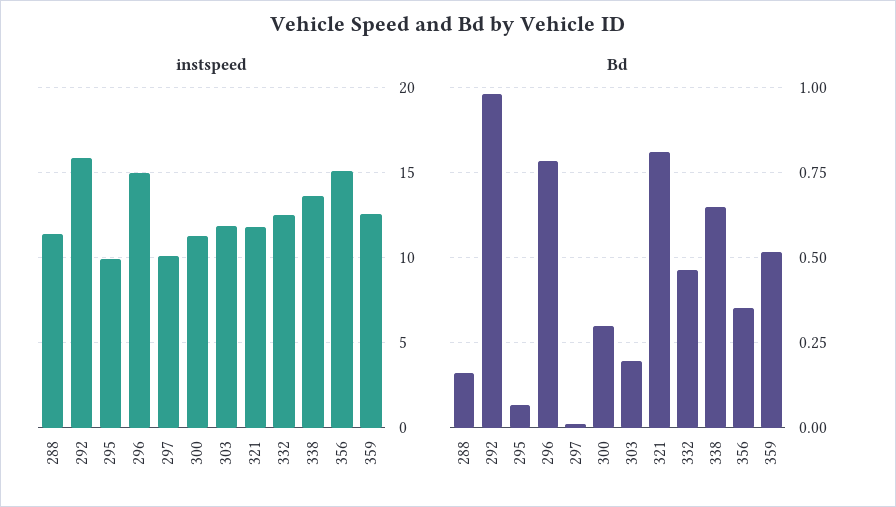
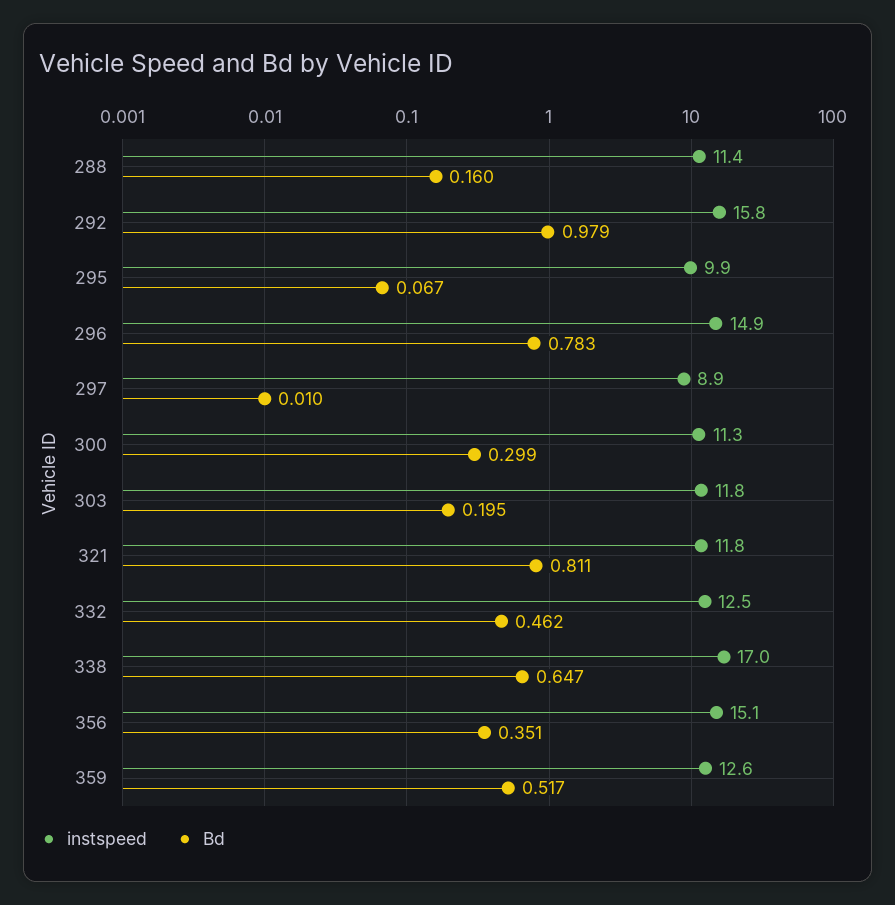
  {
    "instspeed": {
      "288": 11.4,
      "292": 15.8,
      "295": 9.9,
      "296": 14.9,
-     "297": 10,
+     "297": 8.9,
      "300": 11.3,
      "303": 11.8,
      "321": 11.8,
      "332": 12.5,
-     "338": 13.5,
+     "338": 17,
      "356": 15.1,
      "359": 12.6
    },
    "Bd": {
      "288": 0.16,
      "292": 0.979,
      "295": 0.067,
      "296": 0.783,
      "297": 0.01,
      "300": 0.299,
      "303": 0.195,
      "321": 0.811,
      "332": 0.462,
      "338": 0.647,
      "356": 0.351,
      "359": 0.517
    }
  }

